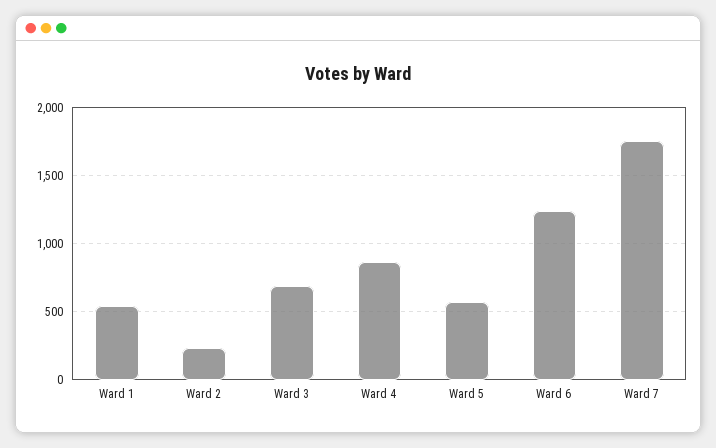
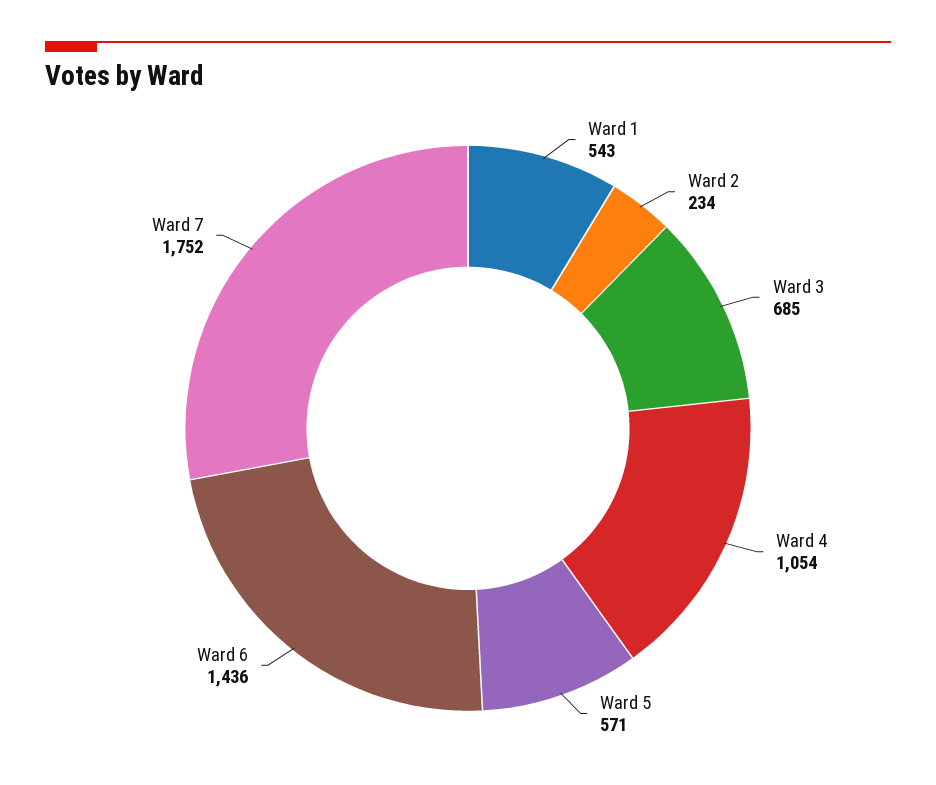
  {
    "Ward 1": 543,
    "Ward 2": 234,
    "Ward 3": 685,
-   "Ward 4": 850,
+   "Ward 4": 1054,
    "Ward 5": 571,
-   "Ward 6": 1250,
+   "Ward 6": 1436,
    "Ward 7": 1752
  }

